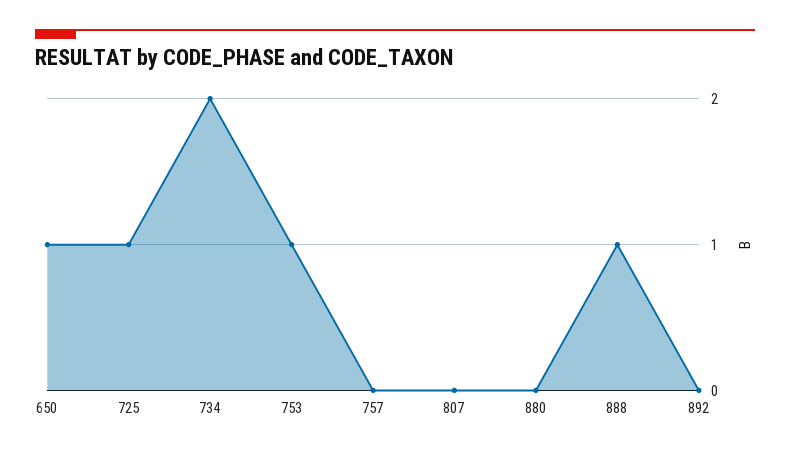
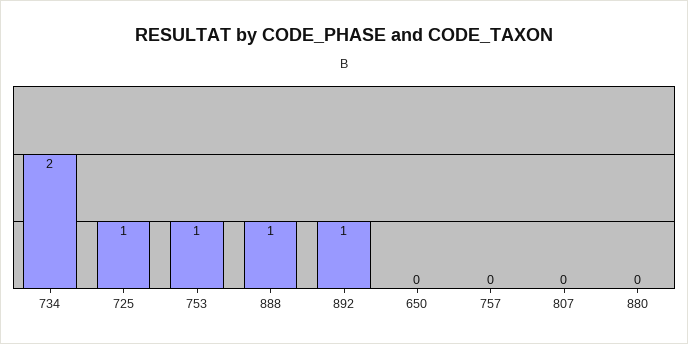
  {
-   "650": 1,
+   "650": 0,
    "725": 1,
    "734": 2,
    "753": 1,
    "757": 0,
    "807": 0,
    "880": 0,
    "888": 1,
-   "892": 0
+   "892": 1
  }

